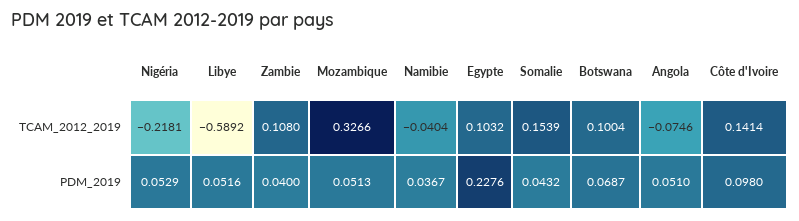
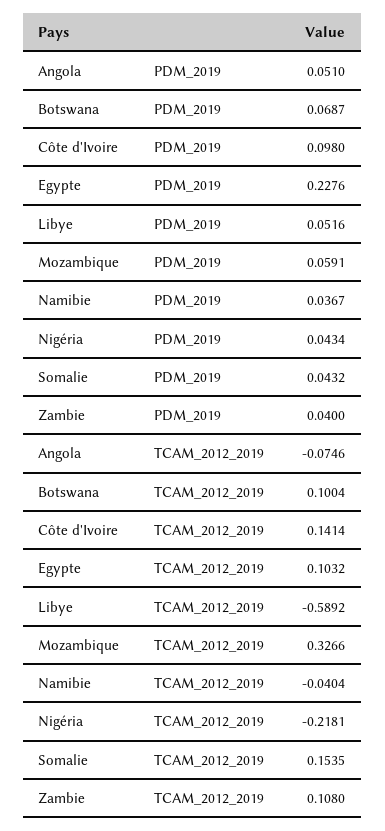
  {
    "Nigéria": {
      "TCAM_2012_2019": -0.2181,
-     "PDM_2019": 0.0529
+     "PDM_2019": 0.0434
    },
    "Libye": {
      "TCAM_2012_2019": -0.5892,
      "PDM_2019": 0.0516
    },
    "Zambie": {
      "TCAM_2012_2019": 0.108,
      "PDM_2019": 0.04
    },
    "Mozambique": {
      "TCAM_2012_2019": 0.3266,
-     "PDM_2019": 0.0513
+     "PDM_2019": 0.0591
    },
    "Namibie": {
      "TCAM_2012_2019": -0.0404,
      "PDM_2019": 0.0367
    },
    "Egypte": {
      "TCAM_2012_2019": 0.1032,
      "PDM_2019": 0.2276
    },
    "Somalie": {
-     "TCAM_2012_2019": 0.1539,
+     "TCAM_2012_2019": 0.1535,
      "PDM_2019": 0.0432
    },
    "Botswana": {
      "TCAM_2012_2019": 0.1004,
      "PDM_2019": 0.0687
    },
    "Angola": {
      "TCAM_2012_2019": -0.0746,
      "PDM_2019": 0.051
    },
    "Côte d'Ivoire": {
      "TCAM_2012_2019": 0.1414,
      "PDM_2019": 0.098
    }
  }

